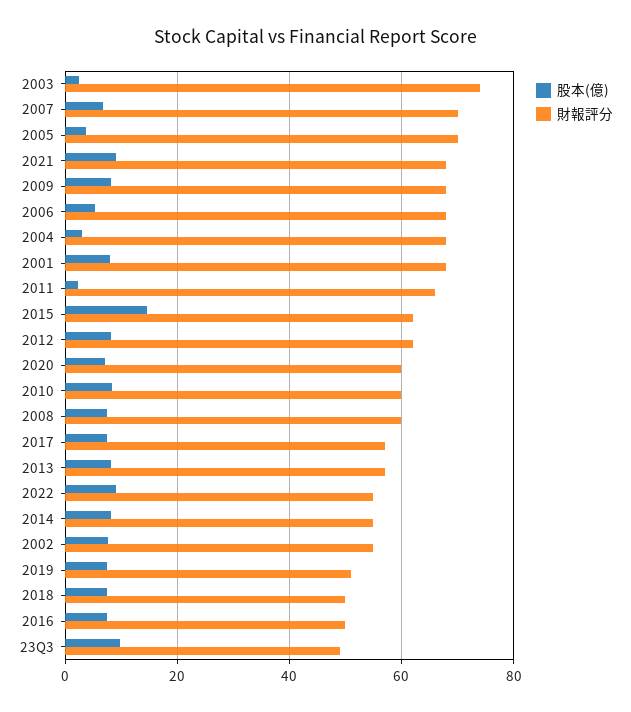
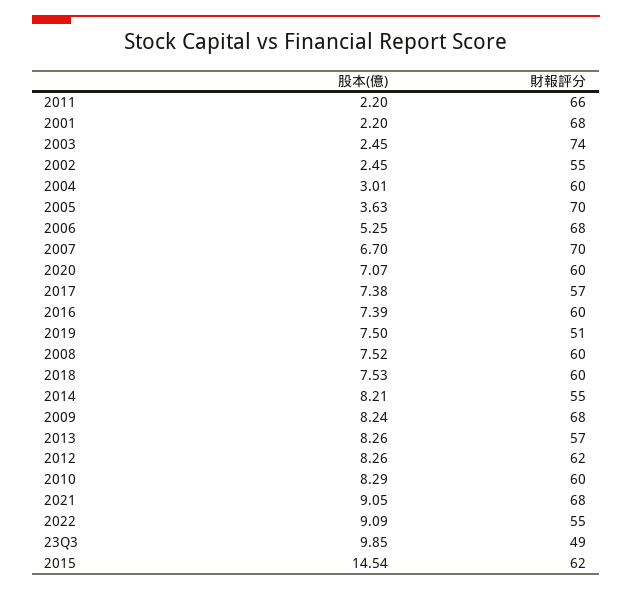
  {
    "股本(億)": {
      "2003": 2.45,
      "2007": 6.7,
      "2005": 3.63,
      "2021": 9.05,
      "2009": 8.24,
      "2006": 5.25,
      "2004": 3.01,
-     "2001": 8,
+     "2001": 2.2,
      "2011": 2.2,
      "2015": 14.54,
      "2012": 8.26,
      "2020": 7.07,
      "2010": 8.29,
      "2008": 7.52,
      "2017": 7.38,
      "2013": 8.26,
      "2022": 9.09,
      "2014": 8.21,
-     "2002": 8,
+     "2002": 2.45,
      "2019": 7.5,
      "2018": 7.53,
      "2016": 7.39,
      "23Q3": 9.85
    },
    "財報評分": {
      "2003": 74,
      "2007": 70,
      "2005": 70,
      "2021": 68,
      "2009": 68,
      "2006": 68,
-     "2004": 68,
+     "2004": 60,
      "2001": 68,
      "2011": 66,
      "2015": 62,
      "2012": 62,
      "2020": 60,
      "2010": 60,
      "2008": 60,
      "2017": 57,
      "2013": 57,
      "2022": 55,
      "2014": 55,
      "2002": 55,
      "2019": 51,
-     "2018": 50,
+     "2018": 60,
-     "2016": 50,
+     "2016": 60,
      "23Q3": 49
    }
  }

